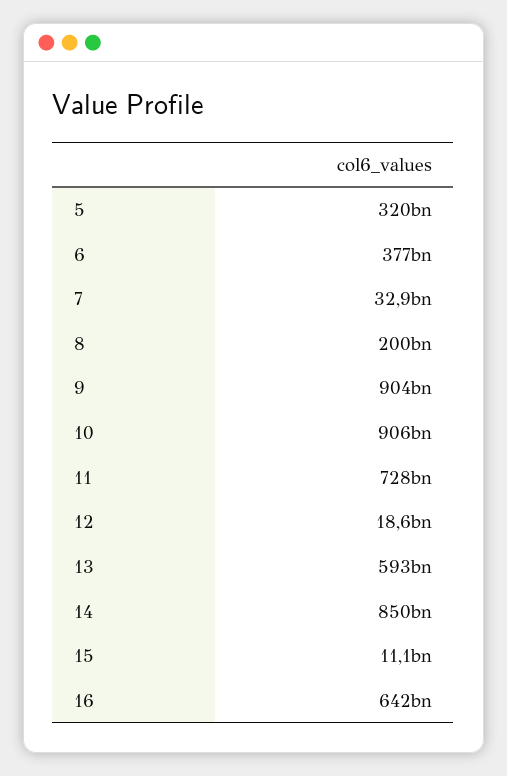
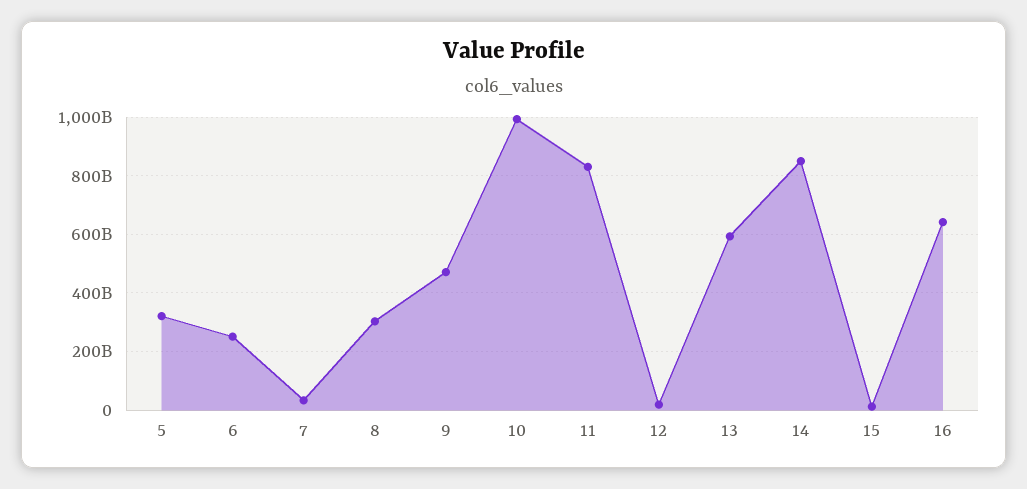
  {
    "5": 320000000000,
-   "6": 377000000000,
+   "6": 250000000000,
    "7": 32900000000,
-   "8": 200000000000,
+   "8": 300000000000,
-   "9": 904000000000,
+   "9": 475000000000,
-   "10": 906000000000,
+   "10": 1000000000000,
-   "11": 728000000000,
+   "11": 825000000000,
    "12": 18600000000,
    "13": 593000000000,
    "14": 850000000000,
    "15": 11100000000,
    "16": 642000000000
  }

